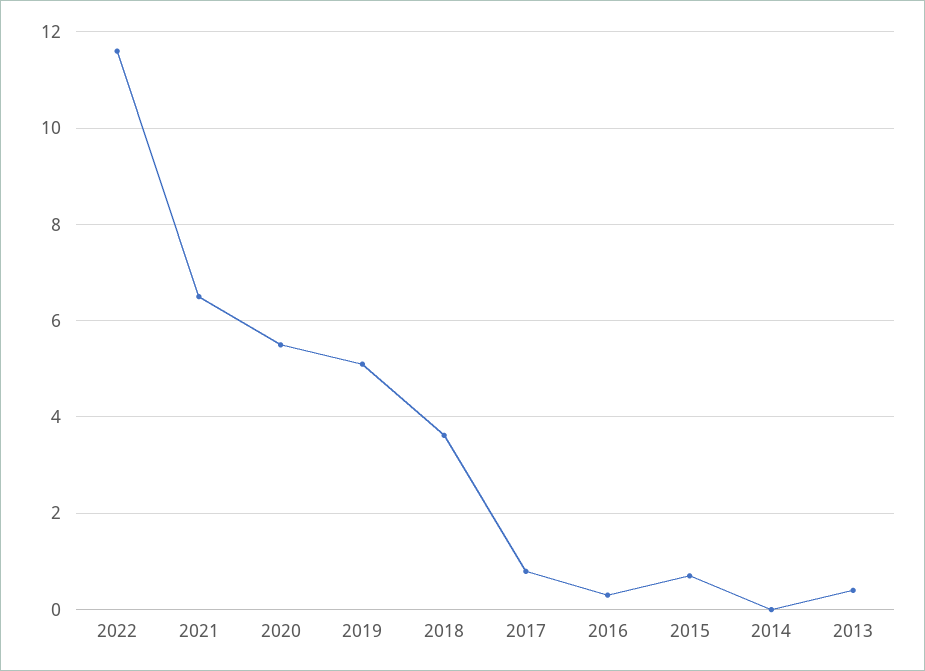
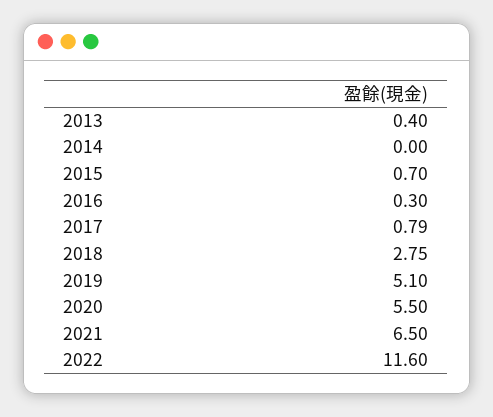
  {
    "2022": 11.6,
    "2021": 6.5,
    "2020": 5.5,
    "2019": 5.1,
-   "2018": 3.6,
+   "2018": 2.75,
    "2017": 0.79,
    "2016": 0.3,
    "2015": 0.7,
    "2014": 0,
    "2013": 0.4
  }

